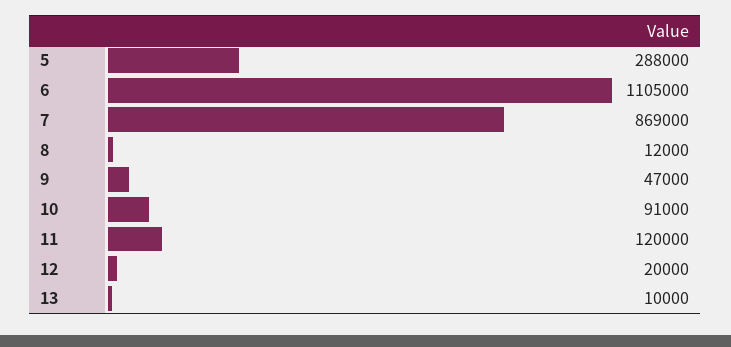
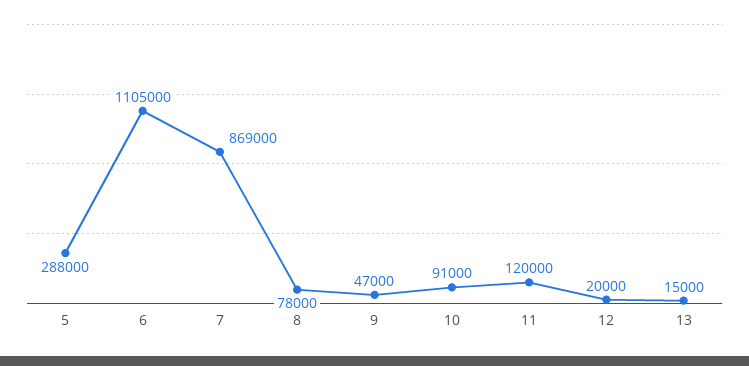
  {
    "5": 288000,
    "6": 1105000,
    "7": 869000,
-   "8": 12000,
+   "8": 78000,
    "9": 47000,
    "10": 91000,
    "11": 120000,
    "12": 20000,
-   "13": 10000
+   "13": 15000
  }

